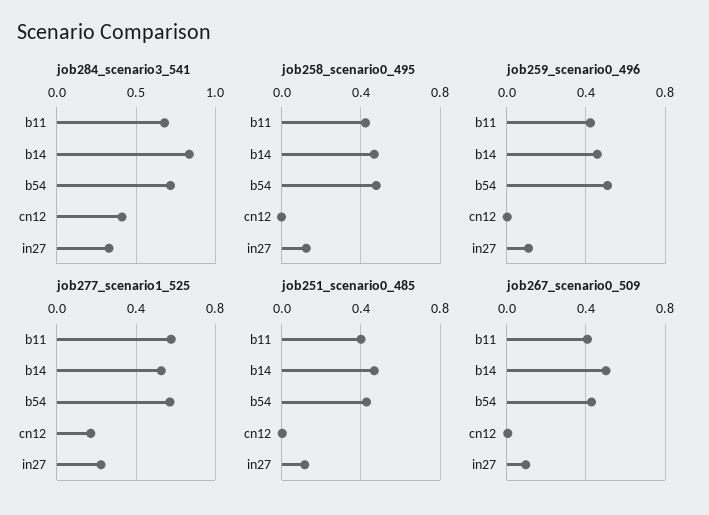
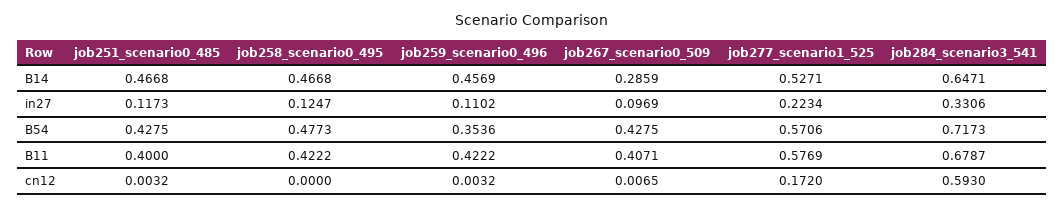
  {
    "job284_scenario3_541": {
      "b11": 0.6787,
-     "b14": 0.85,
+     "b14": 0.6471,
      "b54": 0.7173,
-     "cn12": 0.4,
+     "cn12": 0.593,
      "in27": 0.3306
    },
    "job258_scenario0_495": {
      "b11": 0.4222,
      "b14": 0.4668,
      "b54": 0.4773,
      "cn12": 0,
      "in27": 0.1247
    },
    "job259_scenario0_496": {
      "b11": 0.4222,
      "b14": 0.4569,
-     "b54": 0.5,
+     "b54": 0.3536,
      "cn12": 0.0032,
      "in27": 0.1102
    },
    "job277_scenario1_525": {
      "b11": 0.5769,
      "b14": 0.5271,
      "b54": 0.5706,
      "cn12": 0.172,
      "in27": 0.2234
    },
    "job251_scenario0_485": {
      "b11": 0.4,
      "b14": 0.4668,
      "b54": 0.4275,
      "cn12": 0.0032,
      "in27": 0.1173
    },
    "job267_scenario0_509": {
      "b11": 0.4071,
-     "b14": 0.5,
+     "b14": 0.2859,
      "b54": 0.4275,
      "cn12": 0.0065,
      "in27": 0.0969
    }
  }

